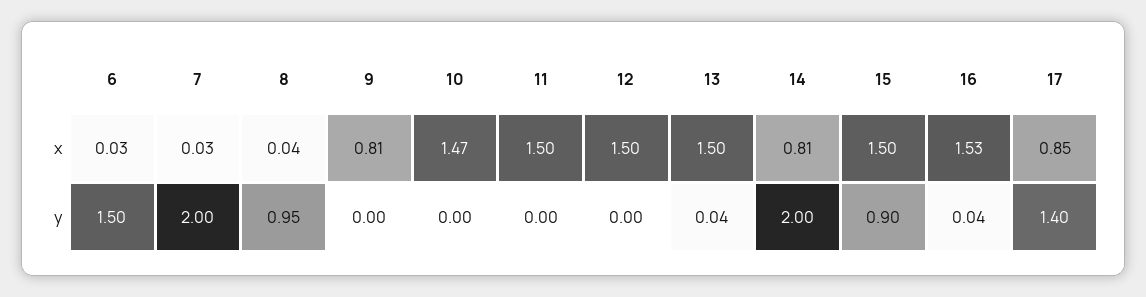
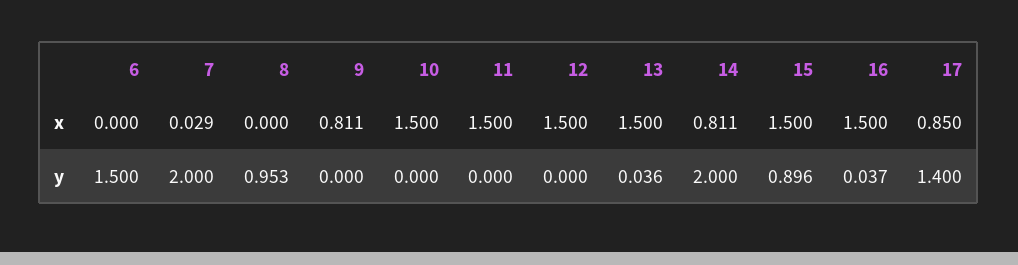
  {
    "6": {
-     "x": 0.03,
+     "x": 0,
      "y": 1.5
    },
    "7": {
      "x": 0.029,
      "y": 2
    },
    "8": {
-     "x": 0.04,
+     "x": 0,
      "y": 0.953
    },
    "9": {
      "x": 0.811,
      "y": 0
    },
    "10": {
-     "x": 1.47,
+     "x": 1.5,
      "y": 0
    },
    "11": {
      "x": 1.5,
      "y": 0
    },
    "12": {
      "x": 1.5,
      "y": 0
    },
    "13": {
      "x": 1.5,
      "y": 0.036
    },
    "14": {
      "x": 0.811,
      "y": 2
    },
    "15": {
      "x": 1.5,
      "y": 0.896
    },
    "16": {
-     "x": 1.53,
+     "x": 1.5,
      "y": 0.037
    },
    "17": {
      "x": 0.85,
      "y": 1.4
    }
  }

